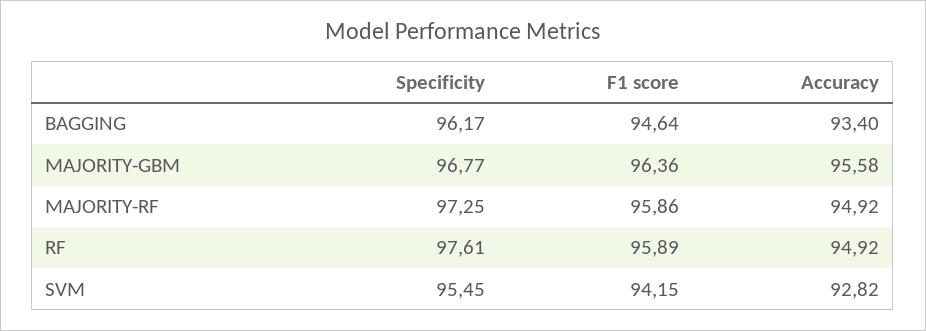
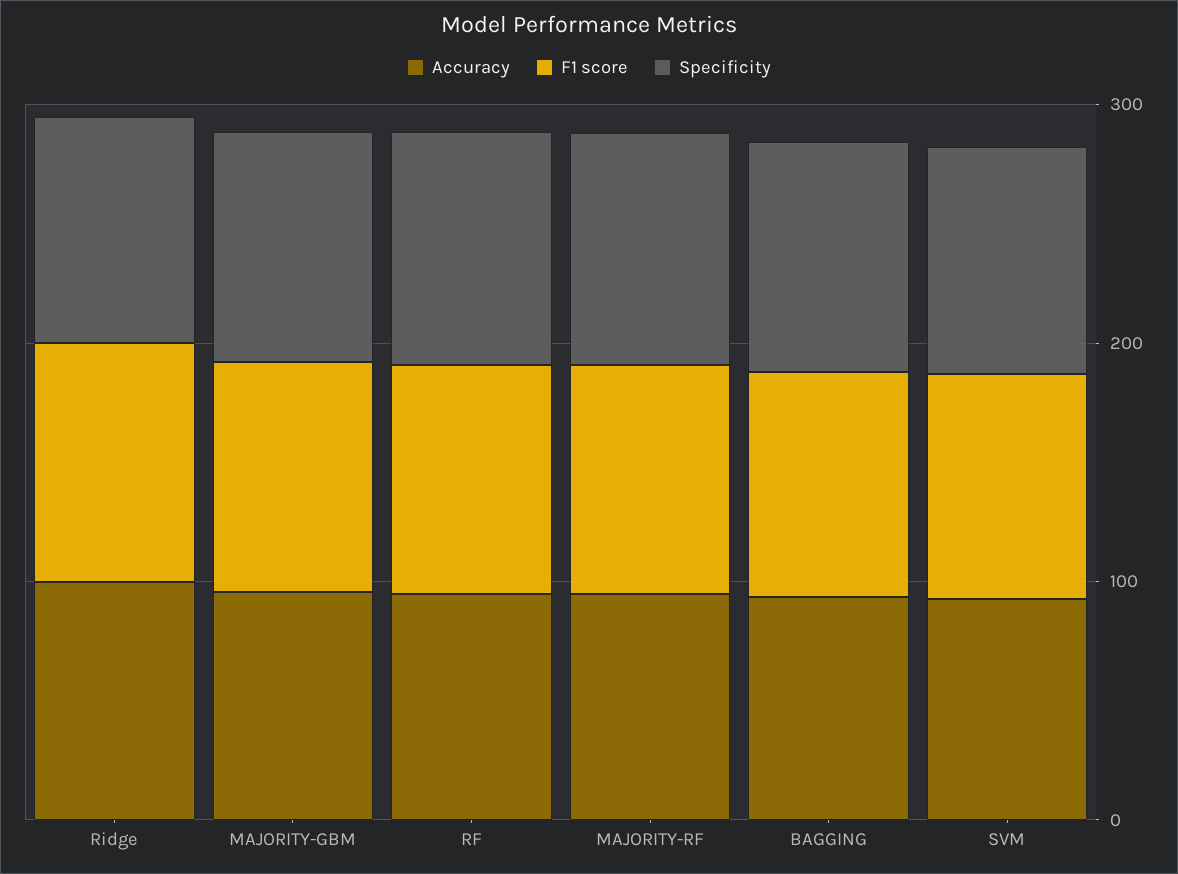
  {
    "Specificity": {
      "BAGGING": 96.17,
      "MAJORITY-GBM": 96.77,
      "MAJORITY-RF": 97.25,
      "RF": 97.61,
-     "SVM": 95.45
+     "SVM": 95.45,
+     "Ridge": 100
    },
    "F1 score": {
      "BAGGING": 94.64,
      "MAJORITY-GBM": 96.36,
      "MAJORITY-RF": 95.86,
      "RF": 95.89,
-     "SVM": 94.15
+     "SVM": 94.15,
+     "Ridge": 100
    },
    "Accuracy": {
      "BAGGING": 93.4,
      "MAJORITY-GBM": 95.58,
      "MAJORITY-RF": 94.92,
      "RF": 94.92,
-     "SVM": 92.82
+     "SVM": 92.82,
+     "Ridge": 100
    }
  }

